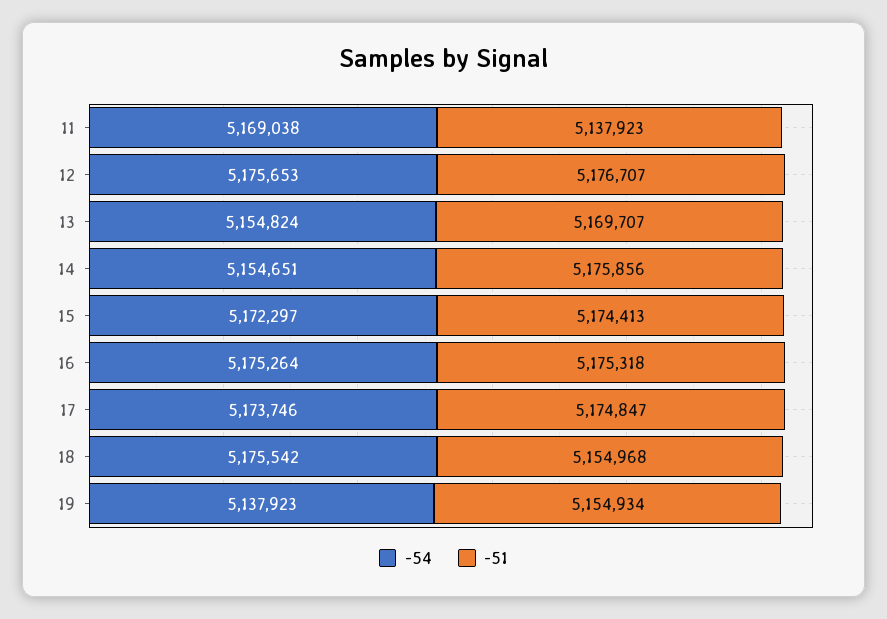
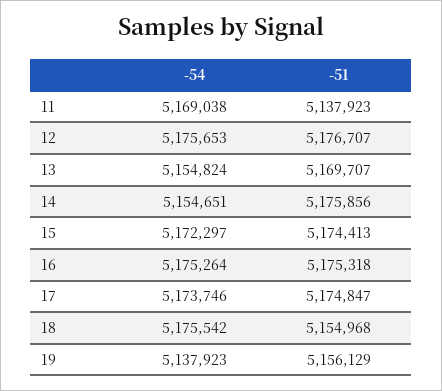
  {
    "-54": {
      "11": 5169038,
      "12": 5175653,
      "13": 5154824,
      "14": 5154651,
      "15": 5172297,
      "16": 5175264,
      "17": 5173746,
      "18": 5175542,
      "19": 5137923
    },
    "-51": {
      "11": 5137923,
      "12": 5176707,
      "13": 5169707,
      "14": 5175856,
      "15": 5174413,
      "16": 5175318,
      "17": 5174847,
      "18": 5154968,
-     "19": 5154934
+     "19": 5156129
    }
  }

